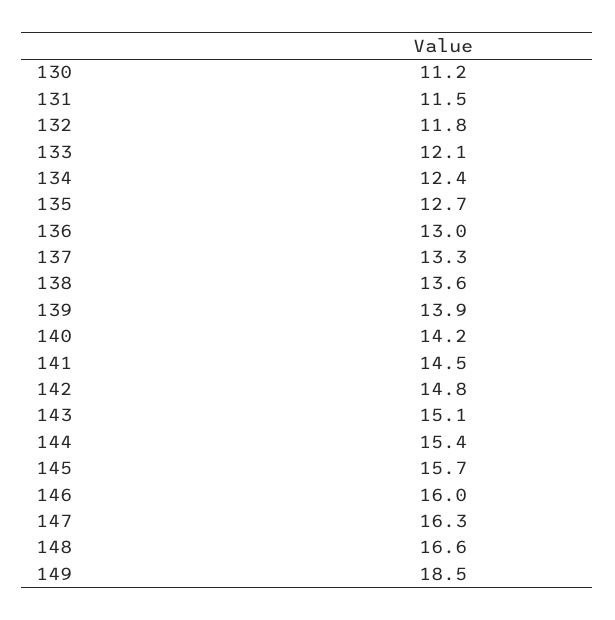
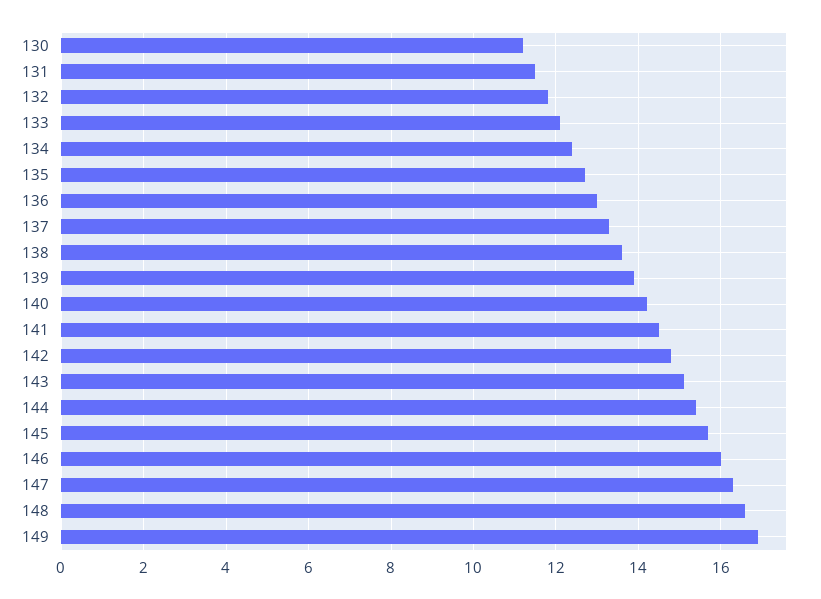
  {
    "130": 11.2,
    "131": 11.5,
    "132": 11.8,
    "133": 12.1,
    "134": 12.4,
    "135": 12.7,
    "136": 13,
    "137": 13.3,
    "138": 13.6,
    "139": 13.9,
    "140": 14.2,
    "141": 14.5,
    "142": 14.8,
    "143": 15.1,
    "144": 15.4,
    "145": 15.7,
    "146": 16,
    "147": 16.3,
    "148": 16.6,
-   "149": 18.5
+   "149": 17
  }

